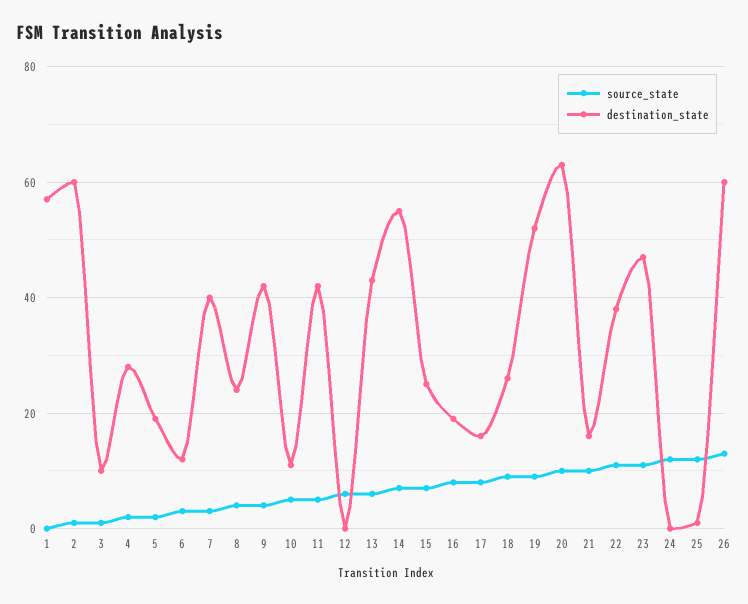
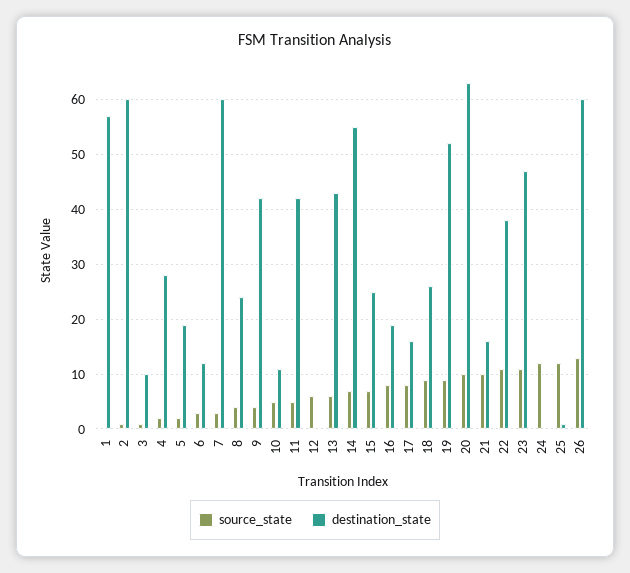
  {
    "source_state": {
      "1": 0,
      "2": 0,
      "3": 0,
      "4": 0,
      "5": 0,
      "6": 5,
      "7": 5,
      "8": 5,
      "9": 5,
      "10": 5,
      "11": 5,
      "12": 5,
      "13": 5,
      "14": 5,
      "15": 5,
      "16": 10,
      "17": 10,
      "18": 10,
      "19": 10,
      "20": 10,
      "21": 10,
      "22": 10,
      "23": 10,
      "24": 10,
      "25": 10,
      "26": 15
    },
    "destination_state": {
      "1": 55,
      "2": 60,
      "3": 10,
      "4": 30,
      "5": 20,
      "6": 10,
-     "7": 40,
+     "7": 60,
      "8": 25,
      "9": 40,
      "10": 10,
      "11": 40,
      "12": 0,
      "13": 45,
      "14": 55,
      "15": 25,
      "16": 20,
      "17": 15,
      "18": 25,
      "19": 50,
      "20": 65,
      "21": 15,
      "22": 40,
      "23": 45,
      "24": 0,
      "25": 0,
      "26": 60
    }
  }

